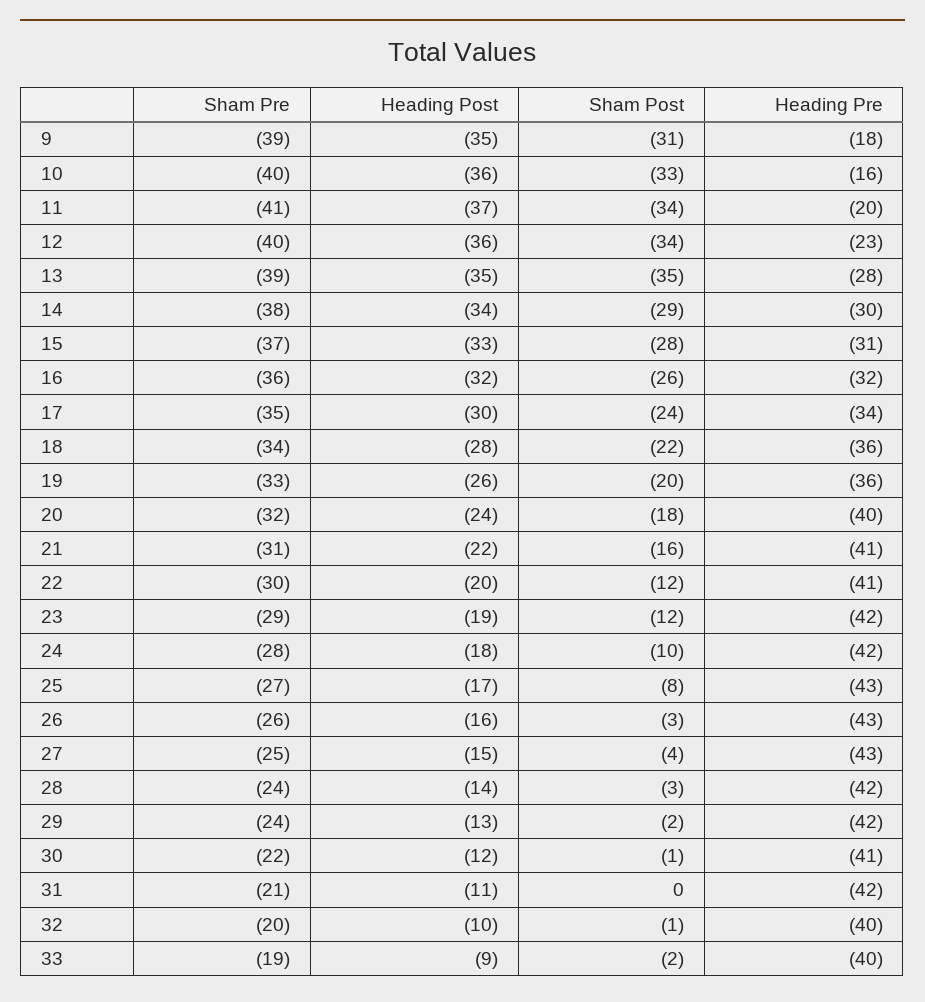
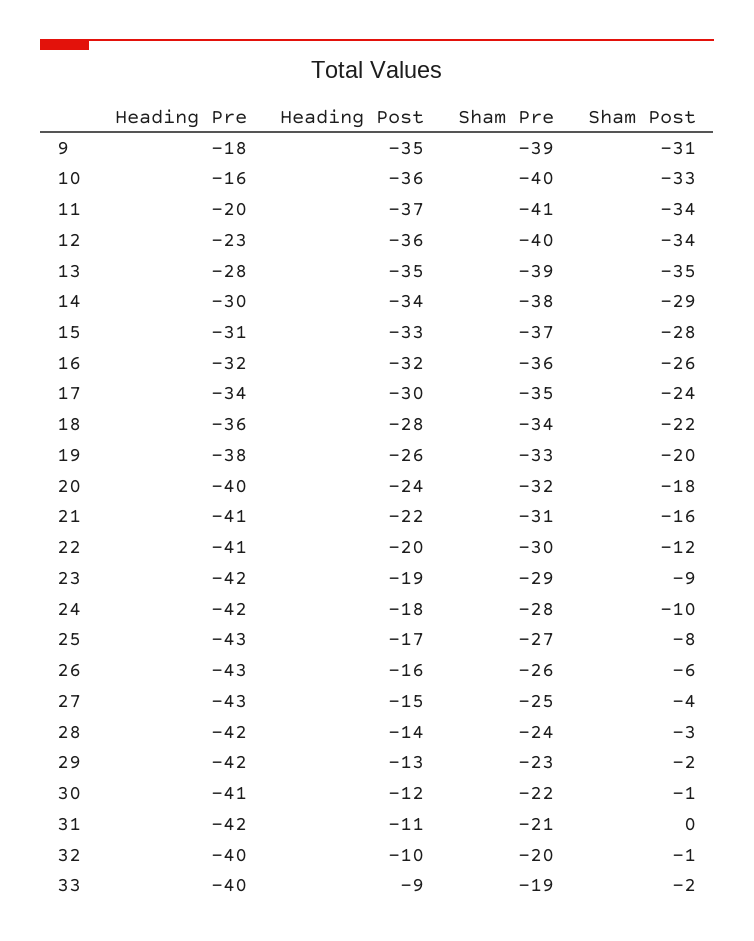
  {
    "Sham Pre": {
      "9": -39,
      "10": -40,
      "11": -41,
      "12": -40,
      "13": -39,
      "14": -38,
      "15": -37,
      "16": -36,
      "17": -35,
      "18": -34,
      "19": -33,
      "20": -32,
      "21": -31,
      "22": -30,
      "23": -29,
      "24": -28,
      "25": -27,
      "26": -26,
      "27": -25,
      "28": -24,
-     "29": -24,
+     "29": -23,
      "30": -22,
      "31": -21,
      "32": -20,
      "33": -19
    },
    "Heading Post": {
      "9": -35,
      "10": -36,
      "11": -37,
      "12": -36,
      "13": -35,
      "14": -34,
      "15": -33,
      "16": -32,
      "17": -30,
      "18": -28,
      "19": -26,
      "20": -24,
      "21": -22,
      "22": -20,
      "23": -19,
      "24": -18,
      "25": -17,
      "26": -16,
      "27": -15,
      "28": -14,
      "29": -13,
      "30": -12,
      "31": -11,
      "32": -10,
      "33": -9
    },
    "Sham Post": {
      "9": -31,
      "10": -33,
      "11": -34,
      "12": -34,
      "13": -35,
      "14": -29,
      "15": -28,
      "16": -26,
      "17": -24,
      "18": -22,
      "19": -20,
      "20": -18,
      "21": -16,
      "22": -12,
-     "23": -12,
+     "23": -9,
      "24": -10,
      "25": -8,
-     "26": -3,
+     "26": -6,
      "27": -4,
      "28": -3,
      "29": -2,
      "30": -1,
      "31": 0,
      "32": -1,
      "33": -2
    },
    "Heading Pre": {
      "9": -18,
      "10": -16,
      "11": -20,
      "12": -23,
      "13": -28,
      "14": -30,
      "15": -31,
      "16": -32,
      "17": -34,
      "18": -36,
-     "19": -36,
+     "19": -38,
      "20": -40,
      "21": -41,
      "22": -41,
      "23": -42,
      "24": -42,
      "25": -43,
      "26": -43,
      "27": -43,
      "28": -42,
      "29": -42,
      "30": -41,
      "31": -42,
      "32": -40,
      "33": -40
    }
  }

